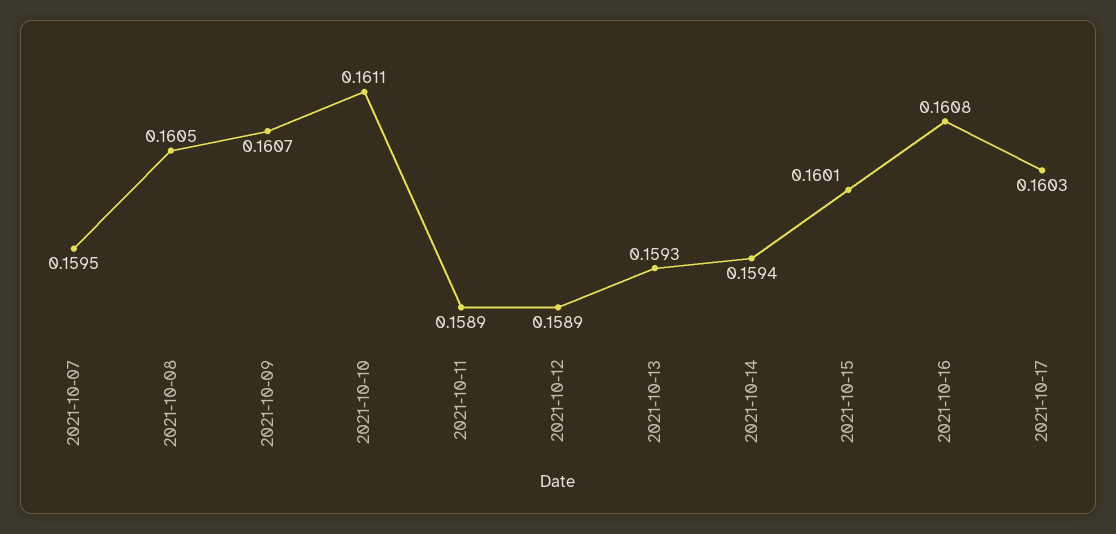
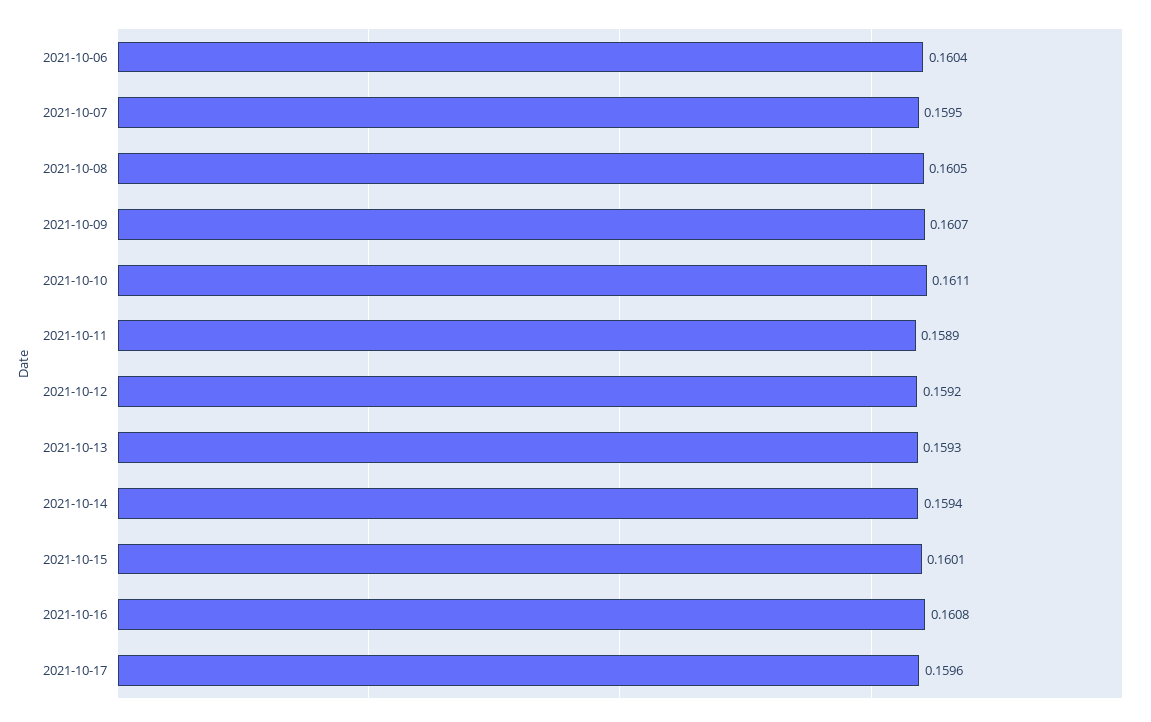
  {
    "2021-10-07": 0.1595,
    "2021-10-08": 0.1605,
    "2021-10-09": 0.1607,
    "2021-10-10": 0.1611,
    "2021-10-11": 0.1589,
-   "2021-10-12": 0.1589,
+   "2021-10-12": 0.1592,
    "2021-10-13": 0.1593,
    "2021-10-14": 0.1594,
    "2021-10-15": 0.1601,
    "2021-10-16": 0.1608,
-   "2021-10-17": 0.1603
+   "2021-10-17": 0.1596,
+   "2021-10-06": 0.1604
  }

